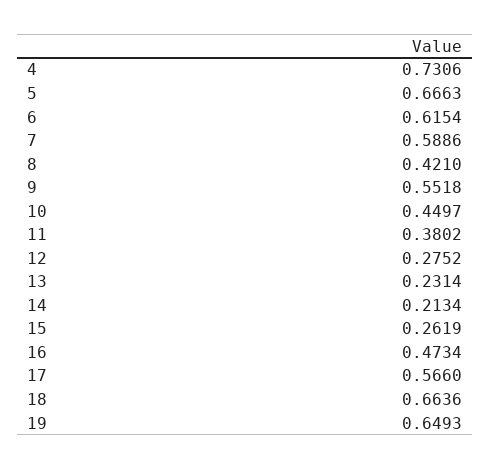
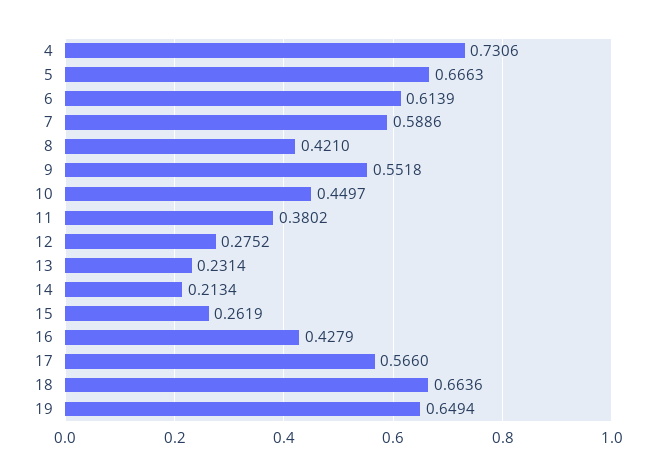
  {
    "4": 0.7306,
    "5": 0.6663,
-   "6": 0.6154,
+   "6": 0.6139,
    "7": 0.5886,
    "8": 0.421,
    "9": 0.5518,
    "10": 0.4497,
    "11": 0.3802,
    "12": 0.2752,
    "13": 0.2314,
    "14": 0.2134,
    "15": 0.2619,
-   "16": 0.4734,
+   "16": 0.4279,
    "17": 0.566,
    "18": 0.6636,
-   "19": 0.6493
+   "19": 0.6494
  }

